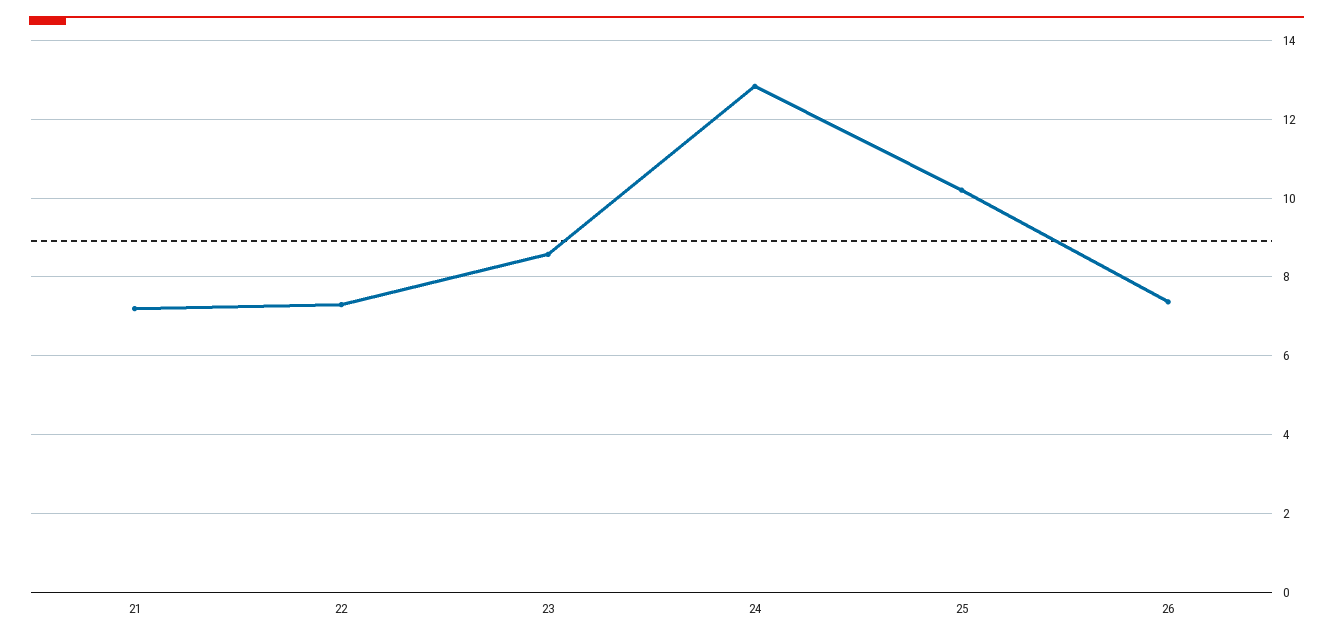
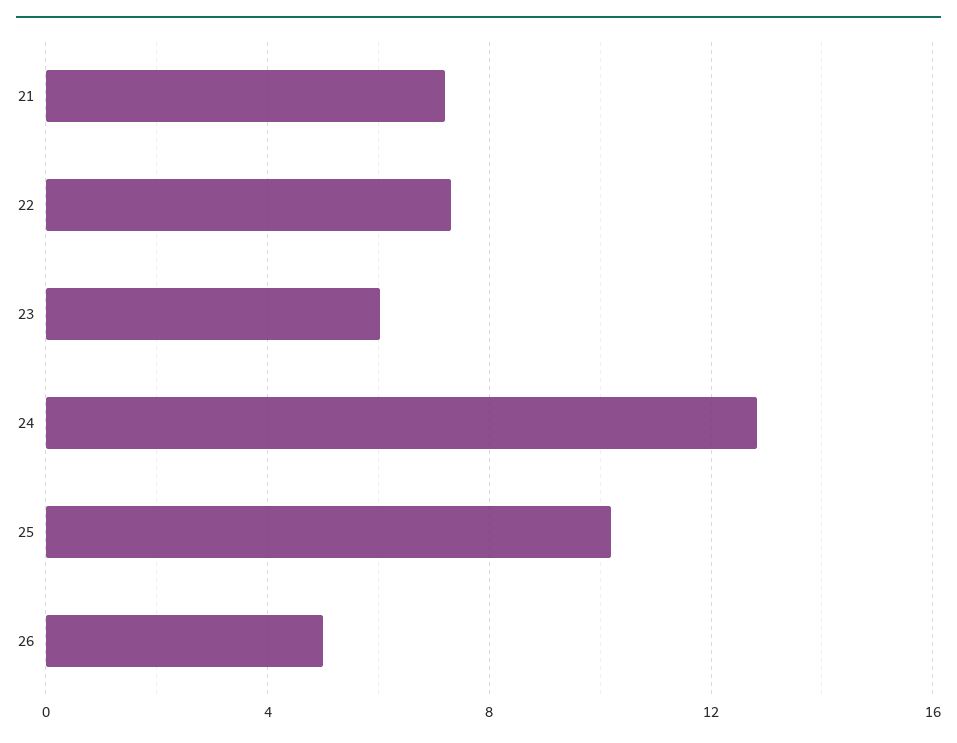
  {
    "21": 7.2,
    "22": 7.4,
-   "23": 8.6,
+   "23": 6,
    "24": 12.8,
    "25": 10.2,
-   "26": 7.4
+   "26": 5
  }

